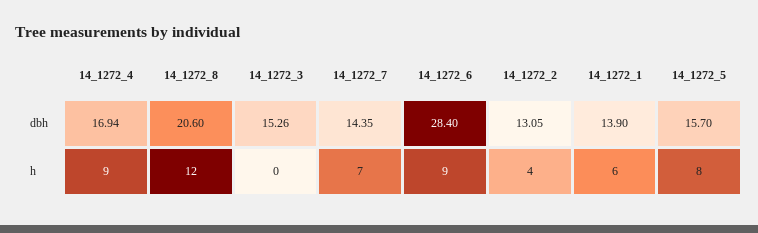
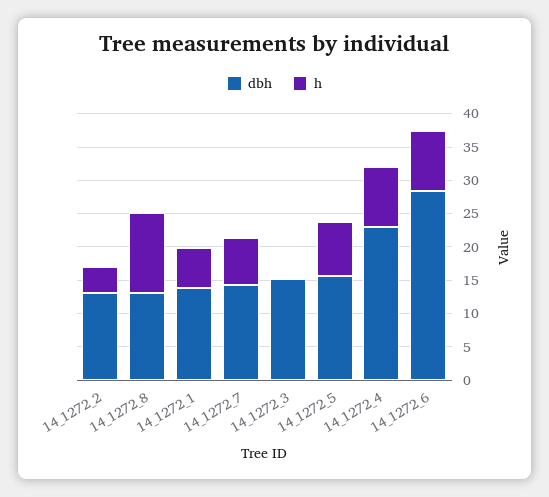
  {
    "dbh": {
-     "14_1272_4": 16.94,
+     "14_1272_4": 22.5,
-     "14_1272_8": 20.6,
+     "14_1272_8": 12.5,
      "14_1272_3": 15.26,
      "14_1272_7": 14.35,
      "14_1272_6": 28.4,
      "14_1272_2": 13.05,
      "14_1272_1": 13.9,
      "14_1272_5": 15.7
    },
    "h": {
      "14_1272_4": 9,
      "14_1272_8": 12,
      "14_1272_3": 0,
      "14_1272_7": 7,
      "14_1272_6": 9,
      "14_1272_2": 4,
      "14_1272_1": 6,
      "14_1272_5": 8
    }
  }

